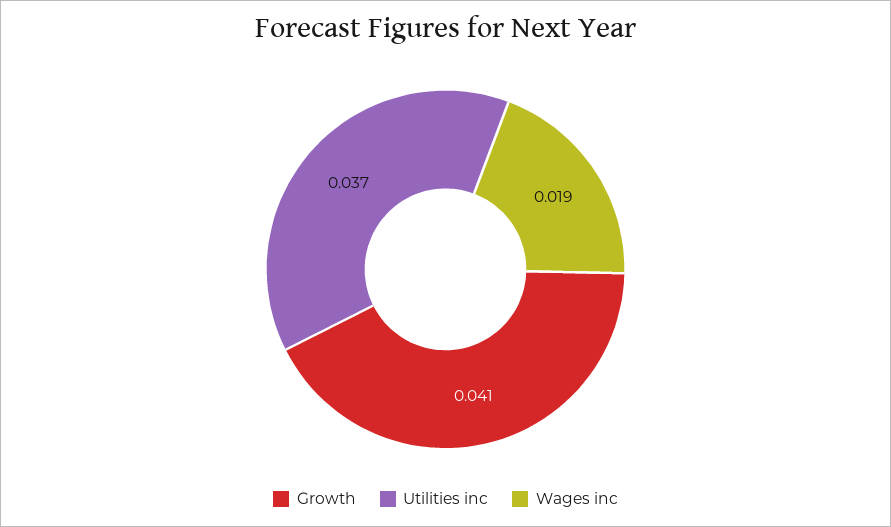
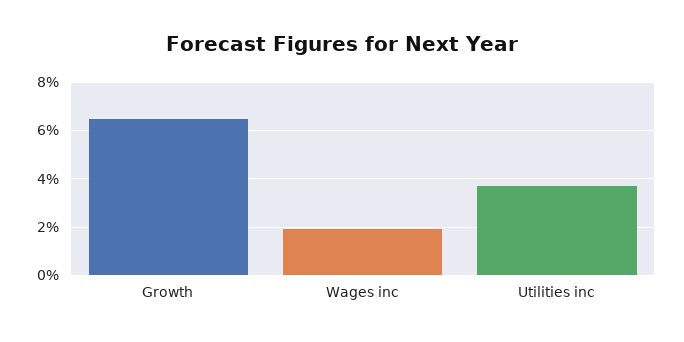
  {
-   "Growth": 0.041,
+   "Growth": 0.065,
    "Utilities inc": 0.037,
    "Wages inc": 0.019
  }

